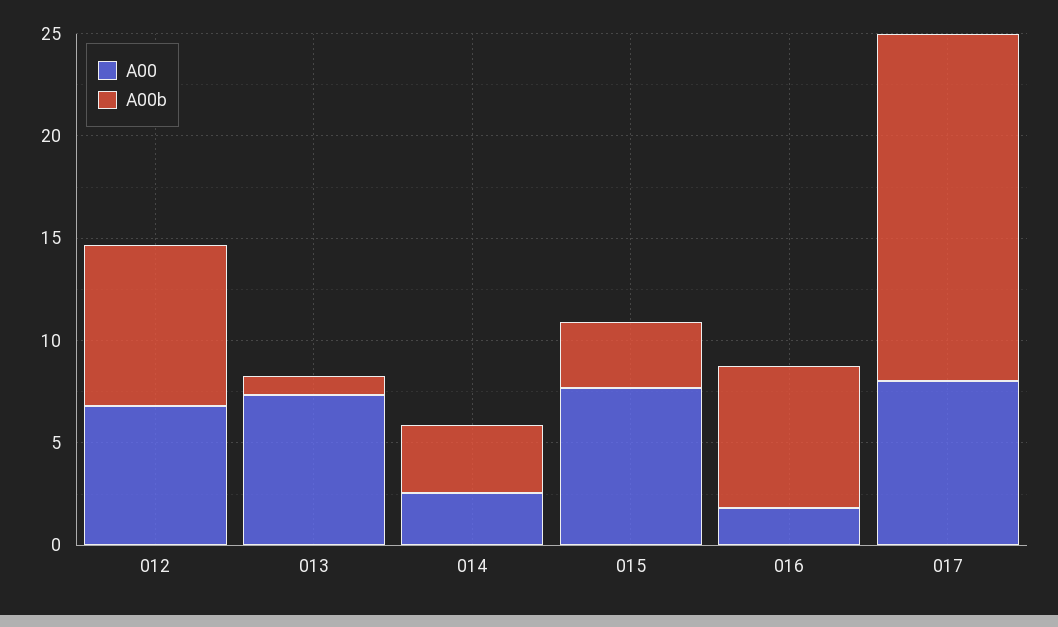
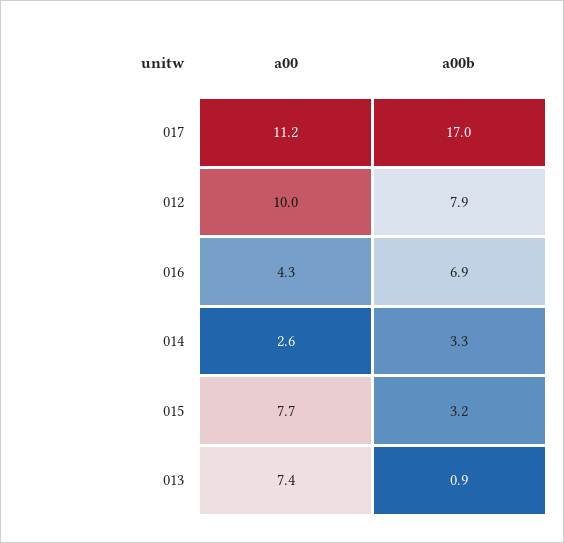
  {
    "A00": {
-     "012": 7,
+     "012": 10,
      "013": 7.4,
      "014": 2.6,
      "015": 7.7,
-     "016": 2,
+     "016": 4.3,
-     "017": 8
+     "017": 11.2
    },
    "A00b": {
      "012": 7.9,
      "013": 0.9,
      "014": 3.3,
      "015": 3.2,
      "016": 6.9,
      "017": 17
    }
  }

